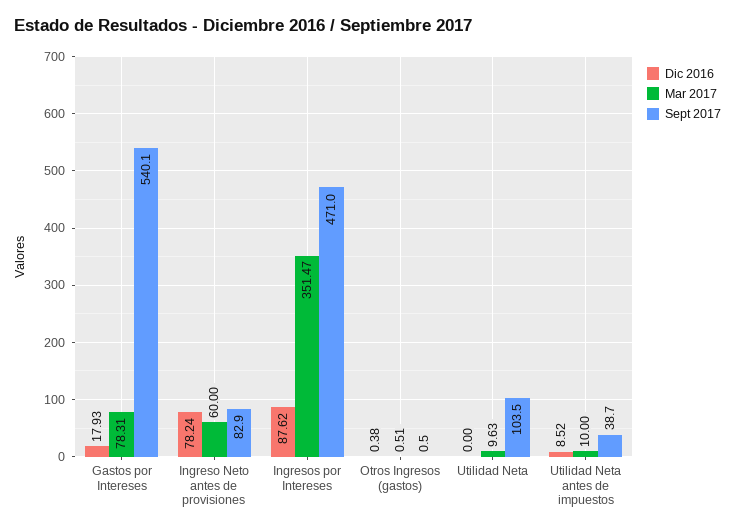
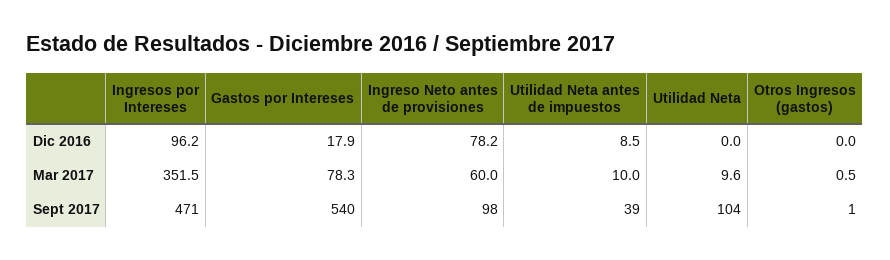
  {
    "Dic 2016": {
      "Gastos por Intereses": 17.93,
      "Ingreso Neto antes de provisiones": 78.24,
-     "Ingresos por Intereses": 87.62,
+     "Ingresos por Intereses": 96.2,
-     "Otros Ingresos (gastos)": 0.38,
+     "Otros Ingresos (gastos)": 0,
      "Utilidad Neta": 0,
      "Utilidad Neta antes de impuestos": 8.52
    },
    "Mar 2017": {
      "Gastos por Intereses": 78.31,
      "Ingreso Neto antes de provisiones": 60,
      "Ingresos por Intereses": 351.47,
      "Otros Ingresos (gastos)": 0.51,
      "Utilidad Neta": 9.63,
      "Utilidad Neta antes de impuestos": 10
    },
    "Sept 2017": {
      "Gastos por Intereses": 540.1,
-     "Ingreso Neto antes de provisiones": 82.9,
+     "Ingreso Neto antes de provisiones": 98,
      "Ingresos por Intereses": 471,
      "Otros Ingresos (gastos)": 0.5,
      "Utilidad Neta": 103.5,
      "Utilidad Neta antes de impuestos": 38.7
    }
  }

